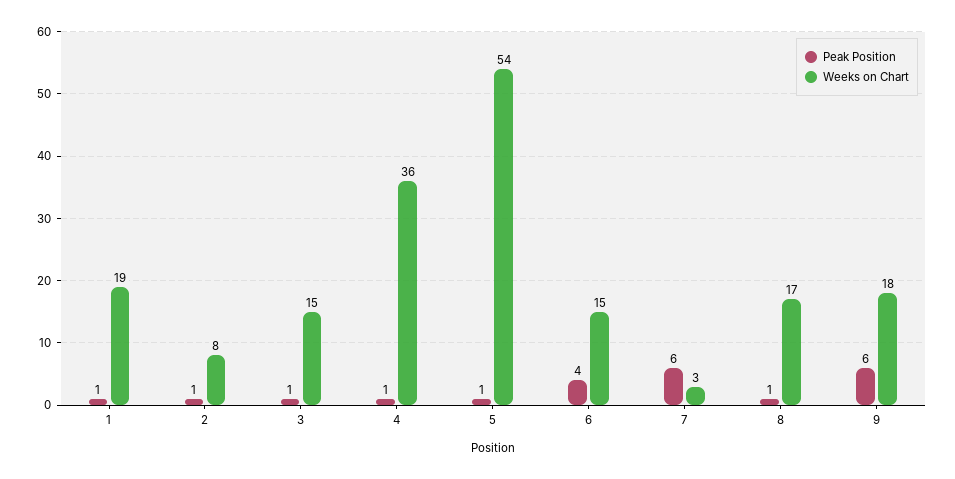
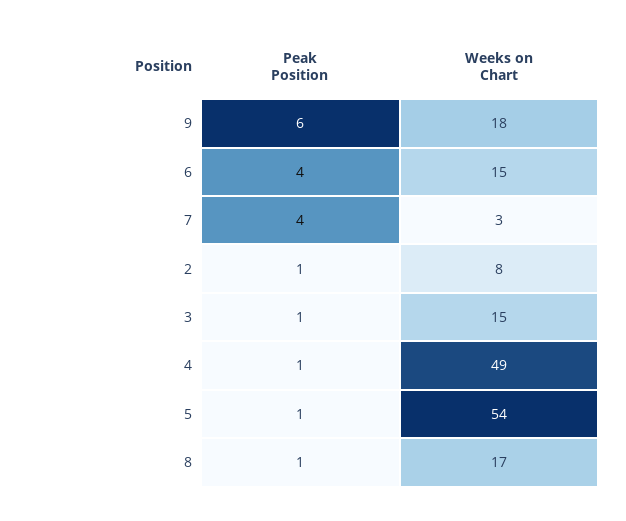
  {
    "Peak Position": {
-     "1": 1,
      "2": 1,
      "3": 1,
      "4": 1,
      "5": 1,
      "6": 4,
-     "7": 6,
+     "7": 4,
      "8": 1,
      "9": 6
    },
    "Weeks on Chart": {
-     "1": 19,
      "2": 8,
      "3": 15,
-     "4": 36,
+     "4": 49,
      "5": 54,
      "6": 15,
      "7": 3,
      "8": 17,
      "9": 18
    }
  }

